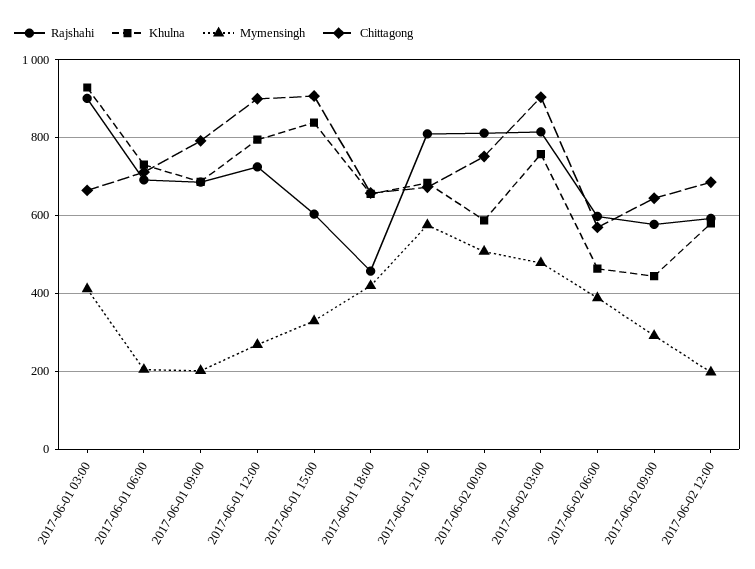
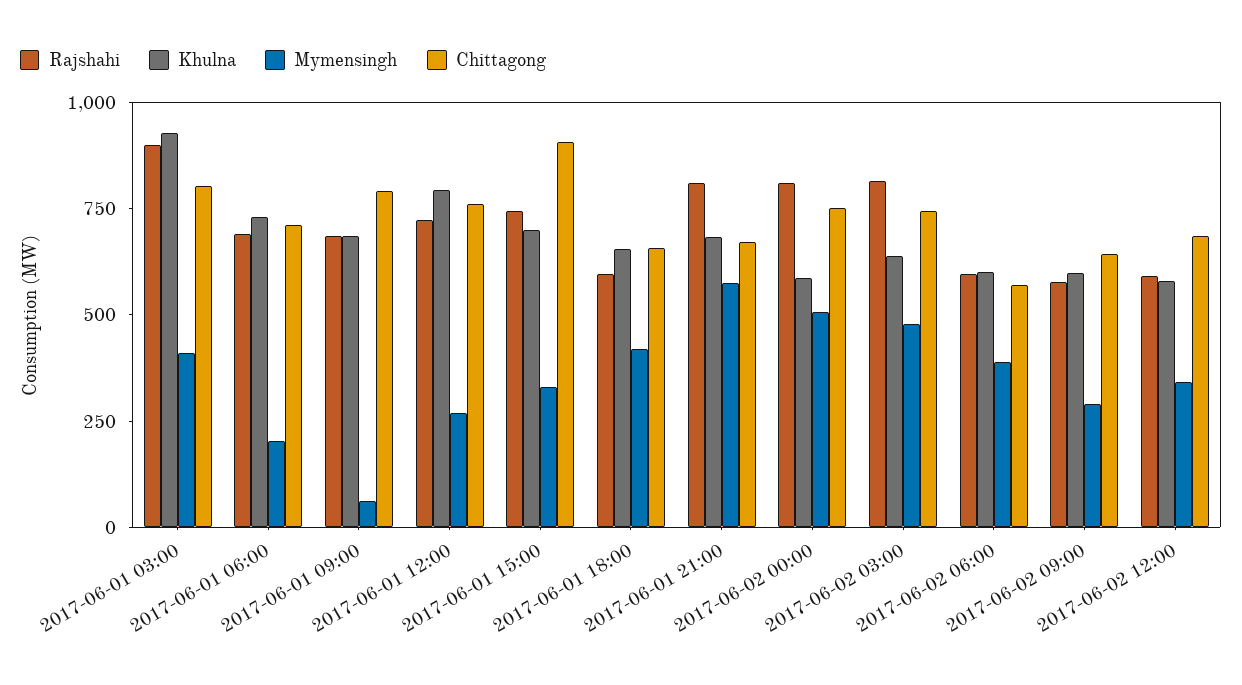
  {
    "Rajshahi": {
      "2017-06-01 03:00": 900,
      "2017-06-01 06:00": 700,
      "2017-06-01 09:00": 680,
      "2017-06-01 12:00": 720,
-     "2017-06-01 15:00": 600,
+     "2017-06-01 15:00": 750,
-     "2017-06-01 18:00": 460,
+     "2017-06-01 18:00": 600,
      "2017-06-01 21:00": 800,
      "2017-06-02 00:00": 820,
      "2017-06-02 03:00": 820,
      "2017-06-02 06:00": 600,
      "2017-06-02 09:00": 580,
      "2017-06-02 12:00": 600
    },
    "Khulna": {
      "2017-06-01 03:00": 920,
      "2017-06-01 06:00": 740,
      "2017-06-01 09:00": 680,
      "2017-06-01 12:00": 800,
-     "2017-06-01 15:00": 840,
+     "2017-06-01 15:00": 700,
      "2017-06-01 18:00": 660,
      "2017-06-01 21:00": 680,
      "2017-06-02 00:00": 580,
-     "2017-06-02 03:00": 760,
+     "2017-06-02 03:00": 650,
-     "2017-06-02 06:00": 460,
+     "2017-06-02 06:00": 600,
-     "2017-06-02 09:00": 440,
+     "2017-06-02 09:00": 600,
      "2017-06-02 12:00": 580
    },
    "Mymensingh": {
      "2017-06-01 03:00": 420,
      "2017-06-01 06:00": 200,
-     "2017-06-01 09:00": 200,
+     "2017-06-01 09:00": 50,
      "2017-06-01 12:00": 260,
      "2017-06-01 15:00": 320,
      "2017-06-01 18:00": 420,
      "2017-06-01 21:00": 580,
      "2017-06-02 00:00": 500,
      "2017-06-02 03:00": 480,
      "2017-06-02 06:00": 380,
      "2017-06-02 09:00": 300,
-     "2017-06-02 12:00": 200
+     "2017-06-02 12:00": 350
    },
    "Chittagong": {
-     "2017-06-01 03:00": 660,
+     "2017-06-01 03:00": 800,
      "2017-06-01 06:00": 720,
      "2017-06-01 09:00": 800,
-     "2017-06-01 12:00": 900,
+     "2017-06-01 12:00": 750,
      "2017-06-01 15:00": 900,
      "2017-06-01 18:00": 660,
      "2017-06-01 21:00": 680,
      "2017-06-02 00:00": 760,
-     "2017-06-02 03:00": 900,
+     "2017-06-02 03:00": 750,
      "2017-06-02 06:00": 560,
      "2017-06-02 09:00": 640,
      "2017-06-02 12:00": 680
    }
  }

